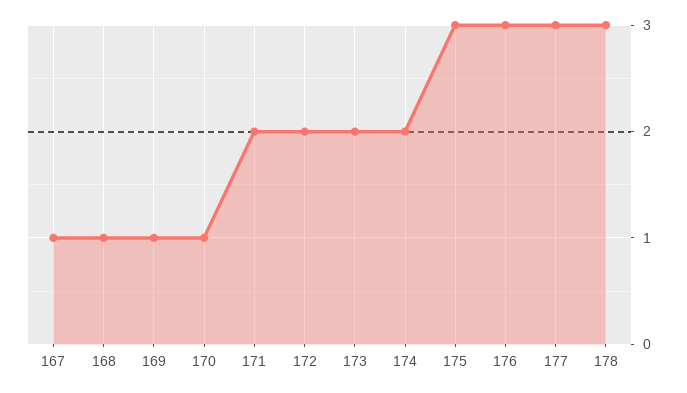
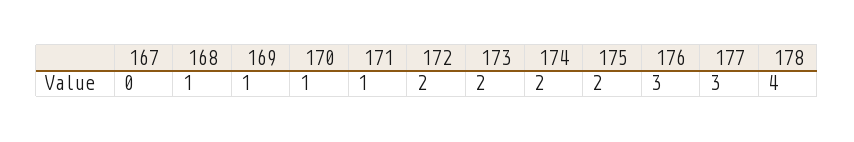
  {
-   "167": 1,
+   "167": 0,
    "168": 1,
    "169": 1,
    "170": 1,
-   "171": 2,
+   "171": 1,
    "172": 2,
    "173": 2,
    "174": 2,
-   "175": 3,
+   "175": 2,
    "176": 3,
    "177": 3,
-   "178": 3
+   "178": 4
  }

